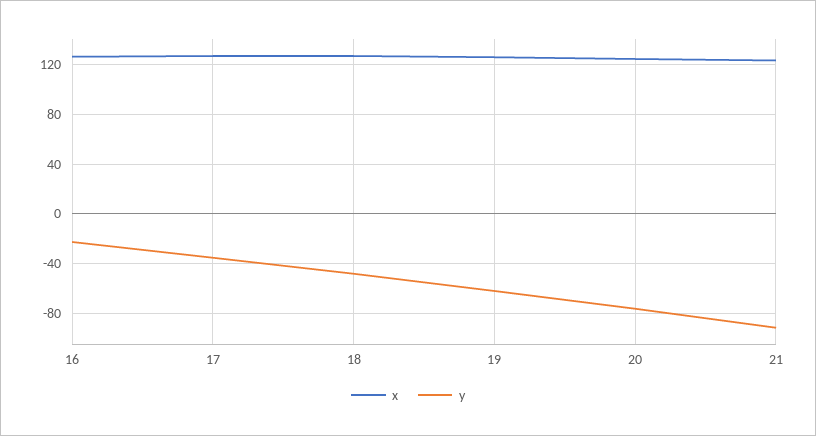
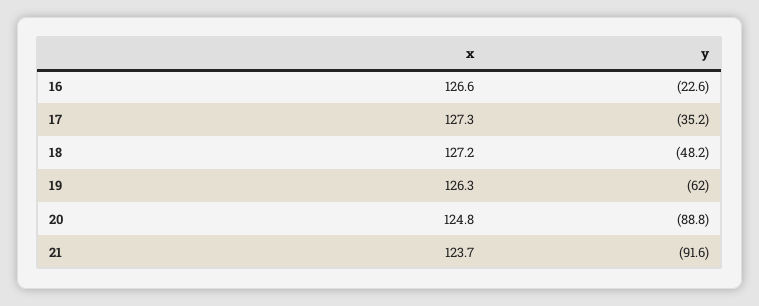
  {
    "x": {
      "16": 126.6,
      "17": 127.3,
      "18": 127.2,
      "19": 126.3,
      "20": 124.8,
      "21": 123.7
    },
    "y": {
      "16": -22.6,
      "17": -35.2,
      "18": -48.2,
      "19": -62,
-     "20": -75,
+     "20": -88.8,
      "21": -91.6
    }
  }

